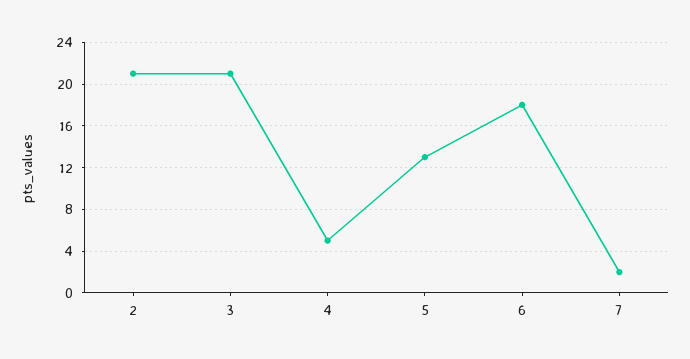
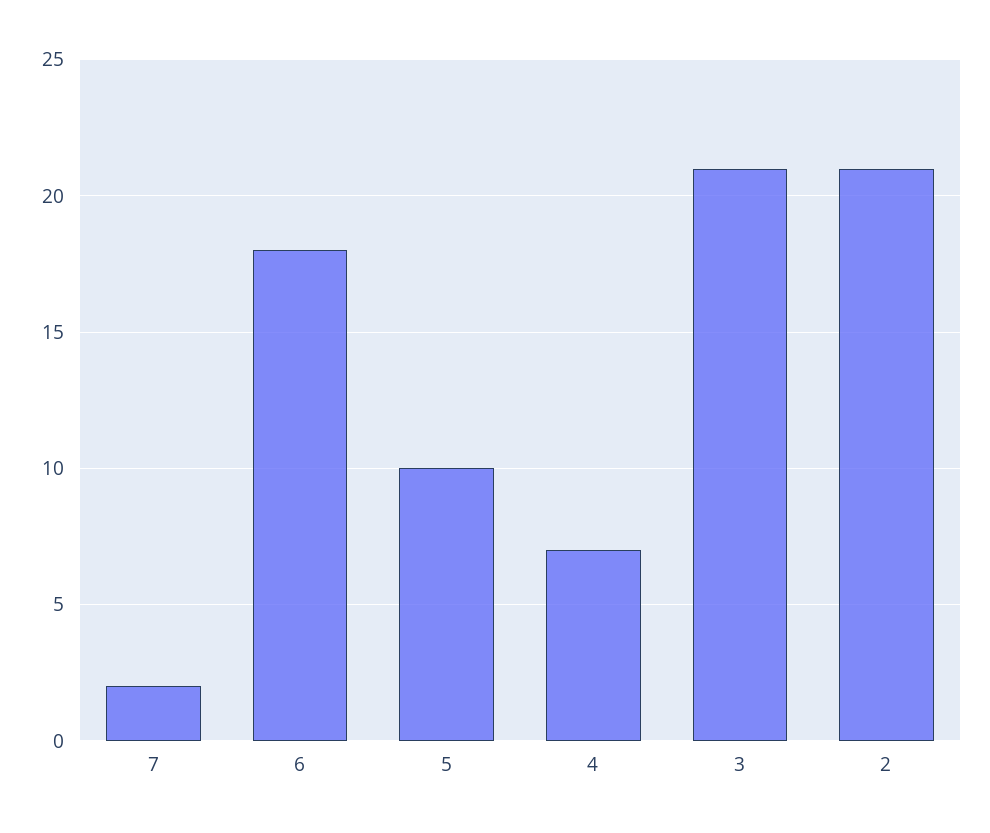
  {
    "2": 21,
    "3": 21,
-   "4": 5,
+   "4": 7,
-   "5": 13,
+   "5": 10,
    "6": 18,
    "7": 2
  }

